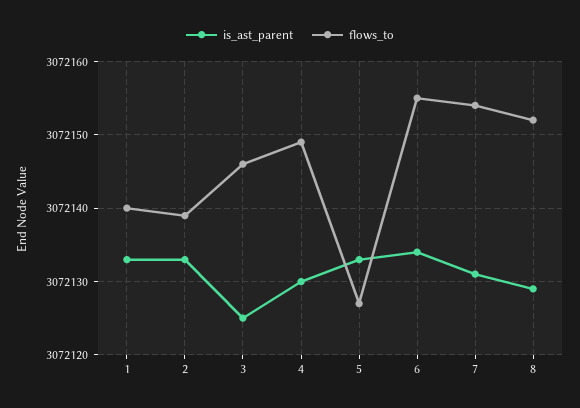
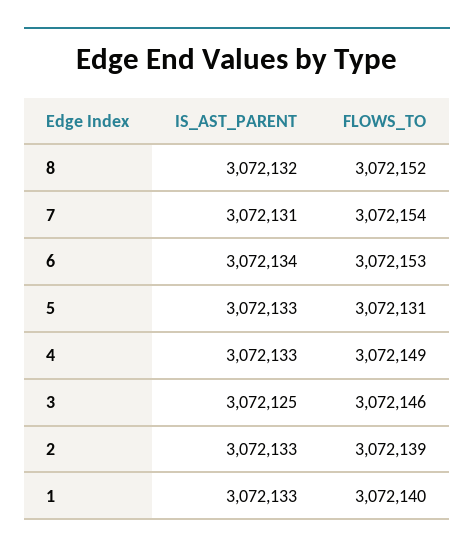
  {
    "is_ast_parent": {
      "1": 3072133,
      "2": 3072133,
      "3": 3072125,
-     "4": 3072130,
+     "4": 3072133,
      "5": 3072133,
      "6": 3072134,
      "7": 3072131,
-     "8": 3072129
+     "8": 3072132
    },
    "flows_to": {
      "1": 3072140,
      "2": 3072139,
      "3": 3072146,
      "4": 3072149,
-     "5": 3072127,
+     "5": 3072131,
-     "6": 3072155,
+     "6": 3072153,
      "7": 3072154,
      "8": 3072152
    }
  }

